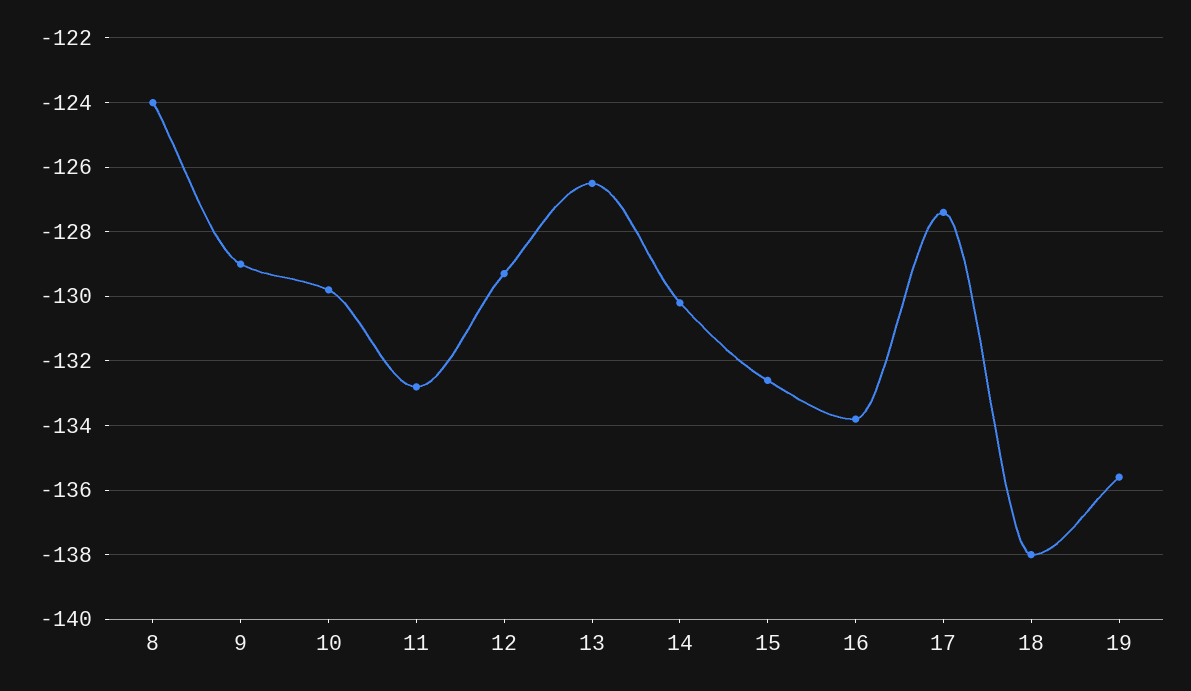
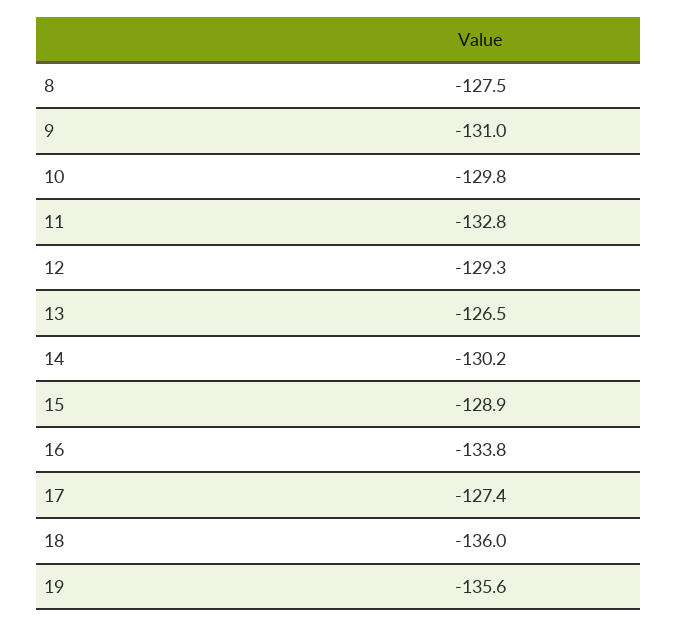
  {
-   "8": -124,
+   "8": -127.5,
-   "9": -129,
+   "9": -131,
    "10": -129.8,
    "11": -132.8,
    "12": -129.3,
    "13": -126.5,
    "14": -130.2,
-   "15": -132.5,
+   "15": -128.9,
    "16": -133.8,
    "17": -127.4,
-   "18": -138,
+   "18": -136,
    "19": -135.6
  }

